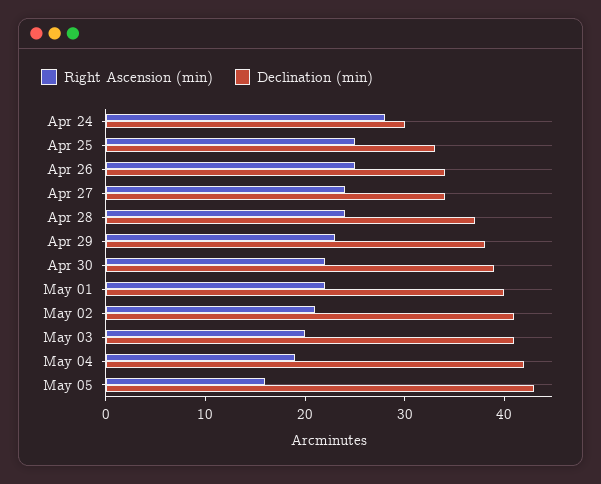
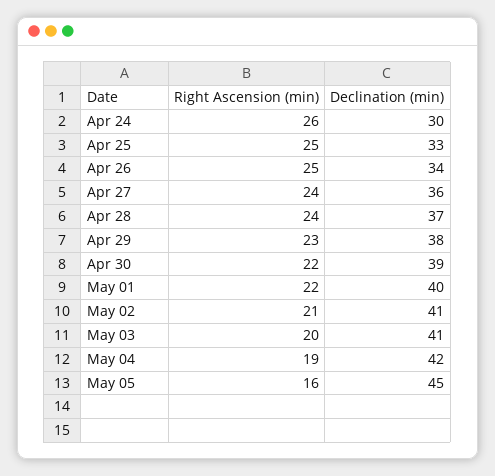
  {
    "Right Ascension (min)": {
-     "Apr 24": 28,
+     "Apr 24": 26,
      "Apr 25": 25,
      "Apr 26": 25,
      "Apr 27": 24,
      "Apr 28": 24,
      "Apr 29": 23,
      "Apr 30": 22,
      "May 01": 22,
      "May 02": 21,
      "May 03": 20,
      "May 04": 19,
      "May 05": 16
    },
    "Declination (min)": {
      "Apr 24": 30,
      "Apr 25": 33,
      "Apr 26": 34,
-     "Apr 27": 34,
+     "Apr 27": 36,
      "Apr 28": 37,
      "Apr 29": 38,
      "Apr 30": 39,
      "May 01": 40,
      "May 02": 41,
      "May 03": 41,
      "May 04": 42,
-     "May 05": 43
+     "May 05": 45
    }
  }

